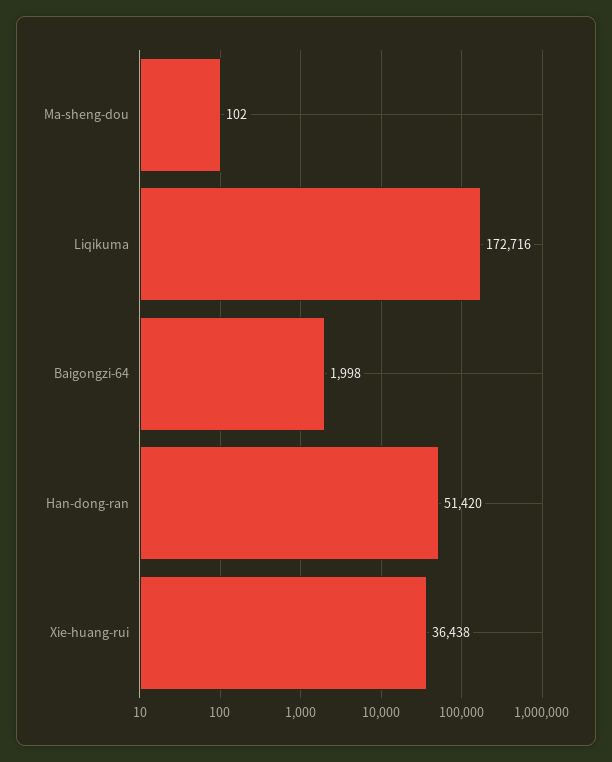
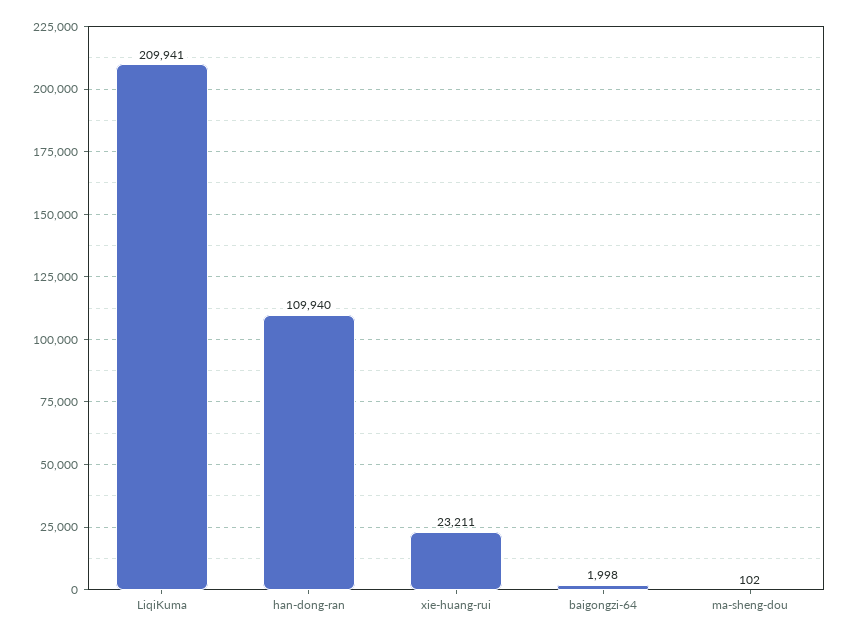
  {
    "Ma-sheng-dou": 102,
-   "Liqikuma": 172716,
+   "Liqikuma": 209941,
    "Baigongzi-64": 1998,
-   "Han-dong-ran": 51420,
+   "Han-dong-ran": 109940,
-   "Xie-huang-rui": 36438
+   "Xie-huang-rui": 23211
  }

